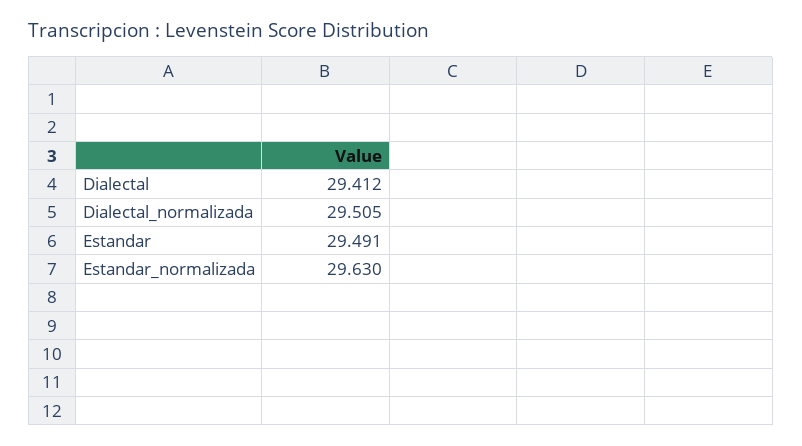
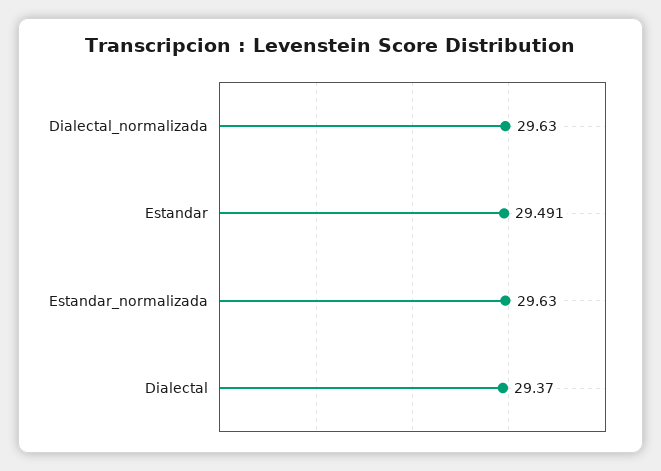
  {
-   "Dialectal": 29.412,
+   "Dialectal": 29.37,
-   "Dialectal_normalizada": 29.505,
+   "Dialectal_normalizada": 29.63,
    "Estandar": 29.491,
    "Estandar_normalizada": 29.63
  }

